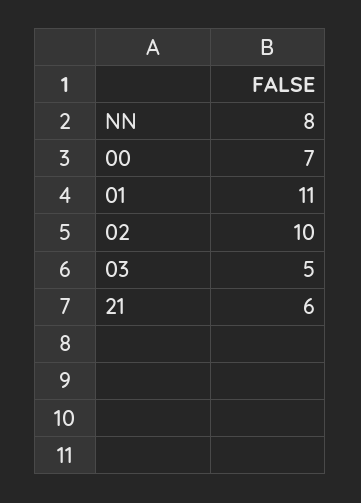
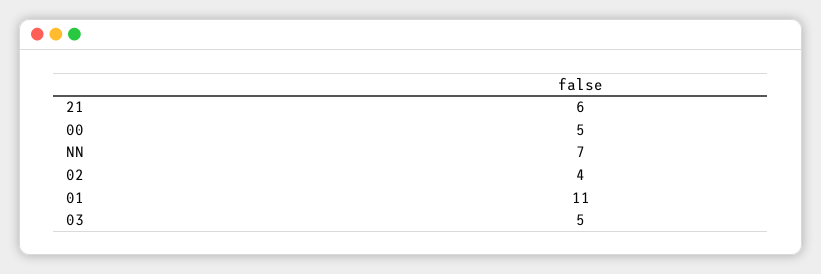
  {
-   "NN": 8,
+   "NN": 7,
-   "00": 7,
+   "00": 5,
    "01": 11,
-   "02": 10,
+   "02": 4,
    "03": 5,
    "21": 6
  }

